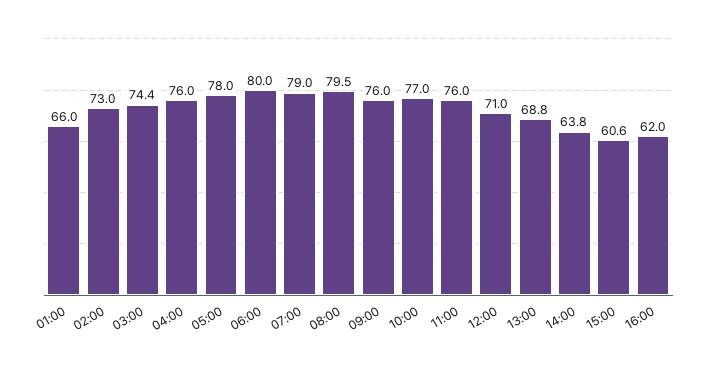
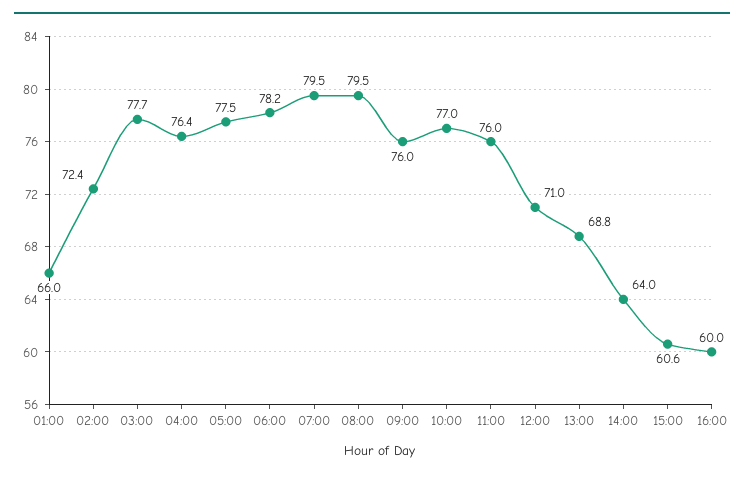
  {
    "01:00": 66,
-   "02:00": 73,
+   "02:00": 72.4,
-   "03:00": 74.4,
+   "03:00": 77.7,
-   "04:00": 76,
+   "04:00": 76.4,
-   "05:00": 78,
+   "05:00": 77.5,
-   "06:00": 80,
+   "06:00": 78.2,
-   "07:00": 79,
+   "07:00": 79.5,
    "08:00": 79.5,
    "09:00": 76,
    "10:00": 77,
    "11:00": 76,
    "12:00": 71,
    "13:00": 68.8,
-   "14:00": 63.8,
+   "14:00": 64,
    "15:00": 60.6,
-   "16:00": 62
+   "16:00": 60
  }

